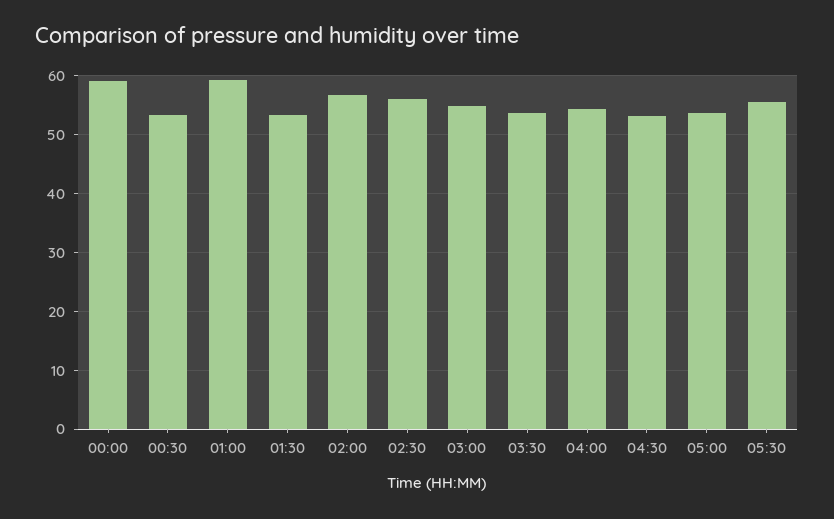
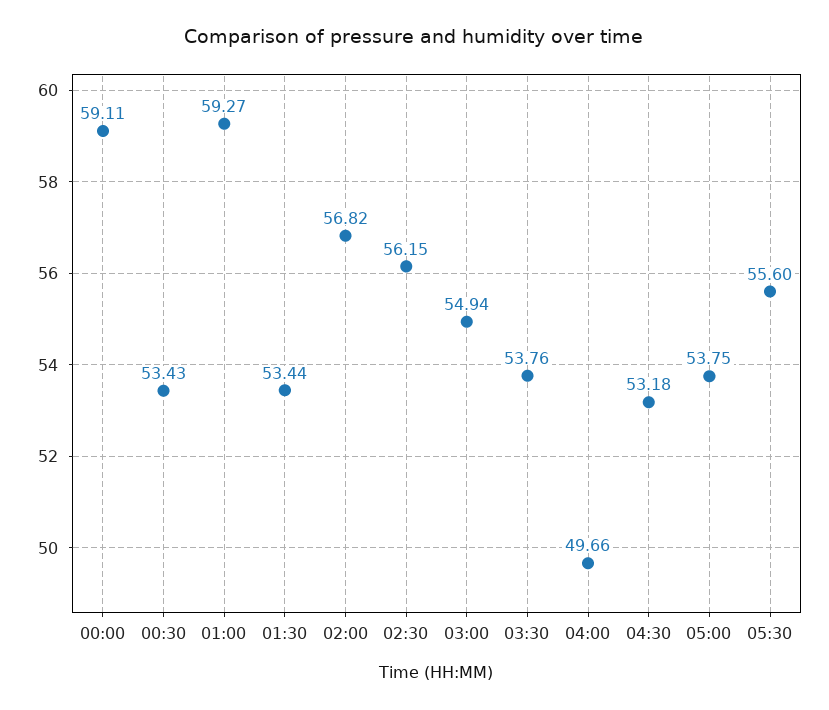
  {
    "00:00": 59.11,
    "00:30": 53.43,
    "01:00": 59.27,
    "01:30": 53.44,
    "02:00": 56.82,
    "02:30": 56.15,
    "03:00": 54.94,
    "03:30": 53.76,
-   "04:00": 54,
+   "04:00": 49.66,
    "04:30": 53.18,
    "05:00": 53.75,
    "05:30": 55.6
  }

